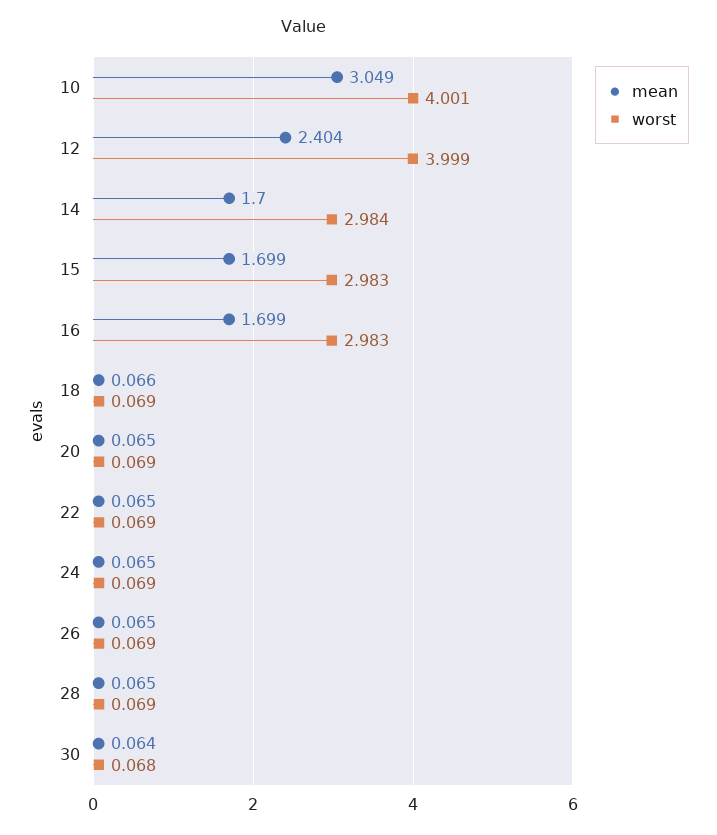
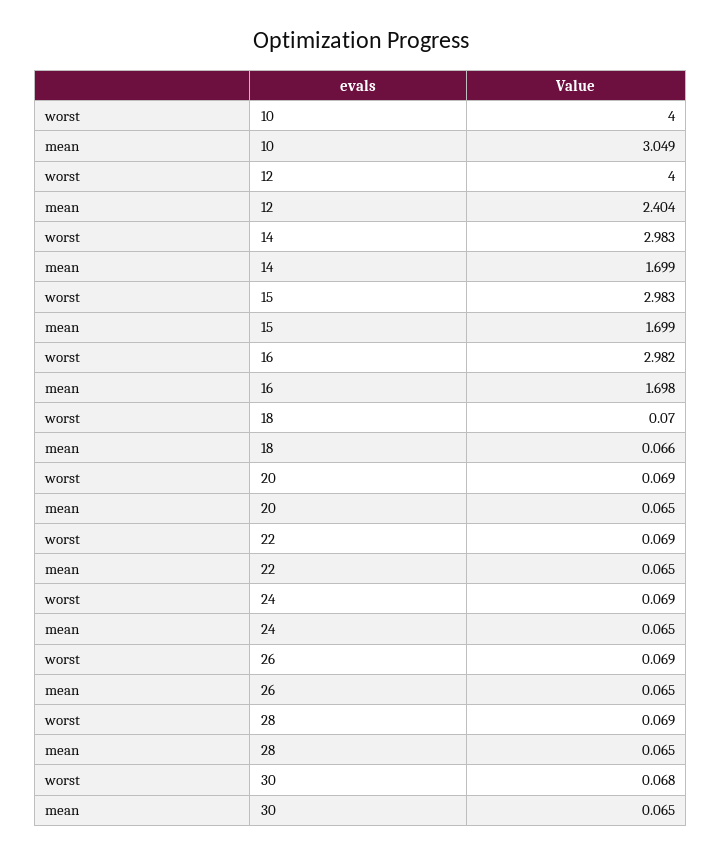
  {
    "mean": {
      "10": 3.049,
      "12": 2.404,
-     "14": 1.7,
+     "14": 1.699,
      "15": 1.699,
-     "16": 1.699,
+     "16": 1.698,
      "18": 0.066,
      "20": 0.065,
      "22": 0.065,
      "24": 0.065,
      "26": 0.065,
      "28": 0.065,
-     "30": 0.064
+     "30": 0.065
    },
    "worst": {
-     "10": 4.001,
+     "10": 4,
-     "12": 3.999,
+     "12": 4,
-     "14": 2.984,
+     "14": 2.983,
      "15": 2.983,
-     "16": 2.983,
+     "16": 2.982,
-     "18": 0.069,
+     "18": 0.07,
      "20": 0.069,
      "22": 0.069,
      "24": 0.069,
      "26": 0.069,
      "28": 0.069,
      "30": 0.068
    }
  }

